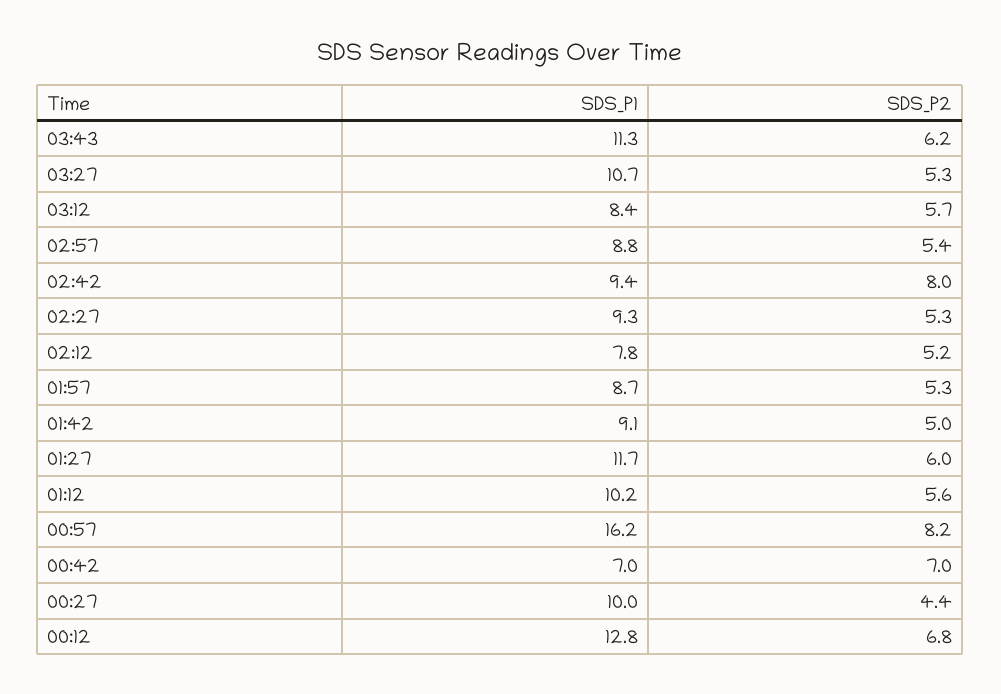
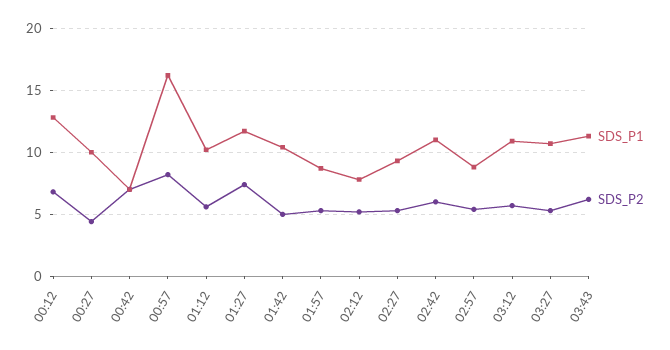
  {
    "SDS_P1": {
      "03:43": 11.3,
      "03:27": 10.7,
-     "03:12": 8.4,
+     "03:12": 11,
      "02:57": 8.8,
-     "02:42": 9.4,
+     "02:42": 11,
      "02:27": 9.3,
      "02:12": 7.8,
      "01:57": 8.7,
-     "01:42": 9.1,
+     "01:42": 10.5,
      "01:27": 11.7,
      "01:12": 10.2,
      "00:57": 16.2,
      "00:42": 7,
      "00:27": 10,
      "00:12": 12.8
    },
    "SDS_P2": {
      "03:43": 6.2,
      "03:27": 5.3,
      "03:12": 5.7,
      "02:57": 5.4,
-     "02:42": 8,
+     "02:42": 6,
      "02:27": 5.3,
      "02:12": 5.2,
      "01:57": 5.3,
      "01:42": 5,
-     "01:27": 6,
+     "01:27": 7.5,
      "01:12": 5.6,
      "00:57": 8.2,
      "00:42": 7,
      "00:27": 4.4,
      "00:12": 6.8
    }
  }

